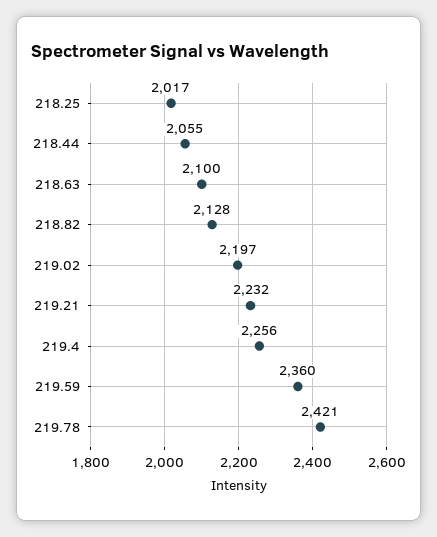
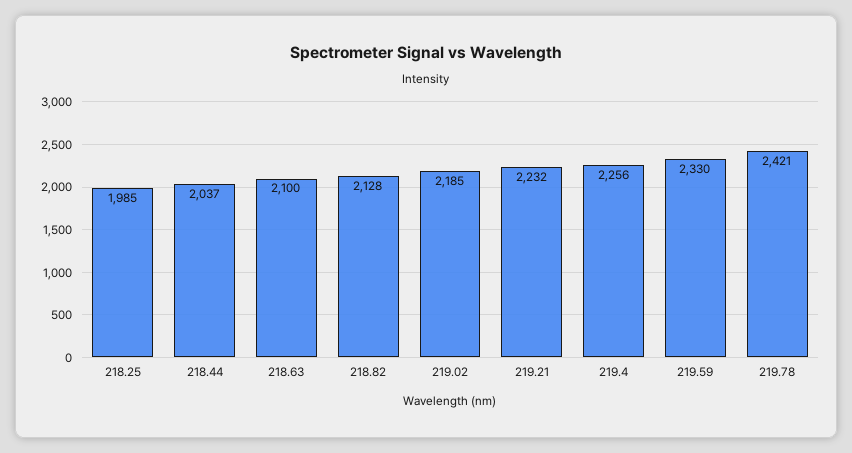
  {
-   "218.25": 2017,
+   "218.25": 1985,
-   "218.44": 2055,
+   "218.44": 2037,
    "218.63": 2100,
    "218.82": 2128,
-   "219.02": 2197,
+   "219.02": 2185,
    "219.21": 2232,
    "219.4": 2256,
-   "219.59": 2360,
+   "219.59": 2330,
    "219.78": 2421
  }

